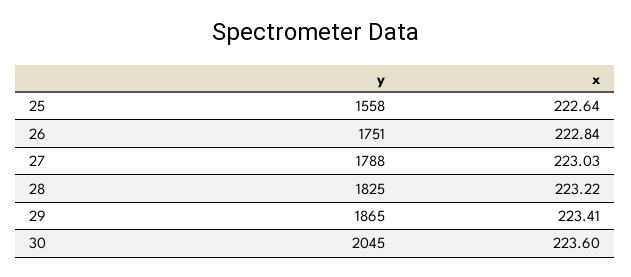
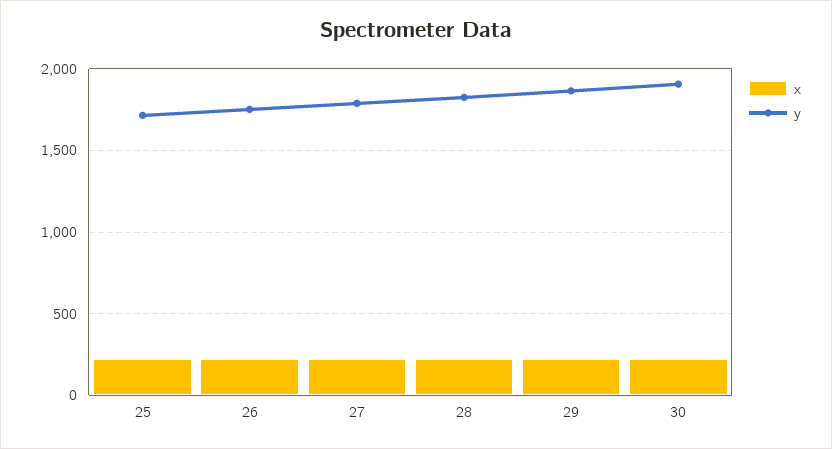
  {
    "y": {
-     "25": 1558,
+     "25": 1700,
      "26": 1751,
      "27": 1788,
      "28": 1825,
      "29": 1865,
-     "30": 2045
+     "30": 1900
    },
    "x": {
      "25": 222.64,
      "26": 222.84,
      "27": 223.03,
      "28": 223.22,
      "29": 223.41,
      "30": 223.6
    }
  }

